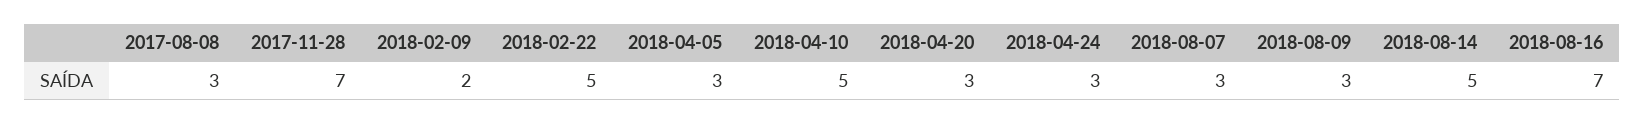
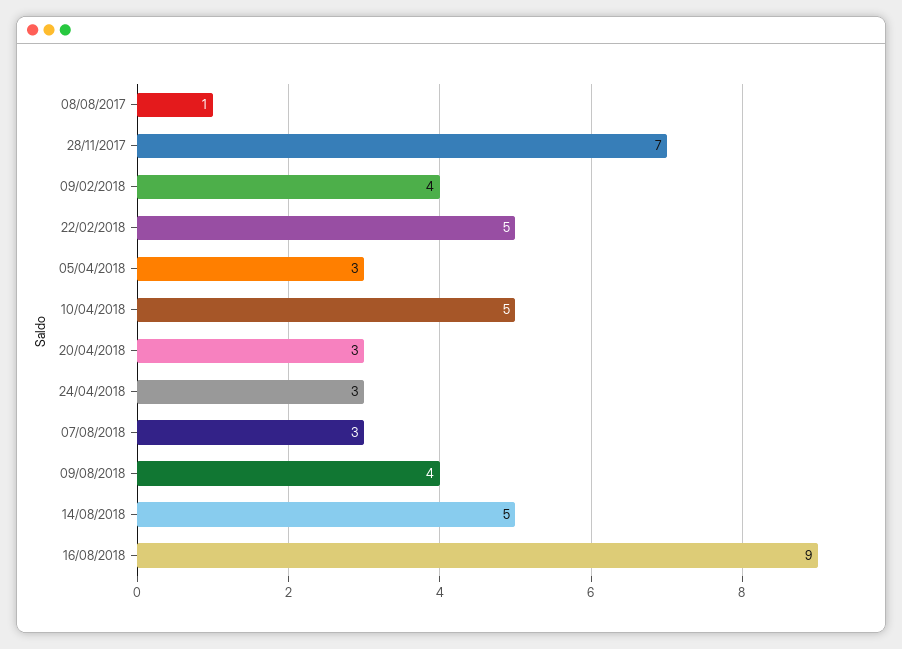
  {
-   "2017-08-08": 3,
+   "2017-08-08": 1,
    "2017-11-28": 7,
-   "2018-02-09": 2,
+   "2018-02-09": 4,
    "2018-02-22": 5,
    "2018-04-05": 3,
    "2018-04-10": 5,
    "2018-04-20": 3,
    "2018-04-24": 3,
    "2018-08-07": 3,
-   "2018-08-09": 3,
+   "2018-08-09": 4,
    "2018-08-14": 5,
-   "2018-08-16": 7
+   "2018-08-16": 9
  }

